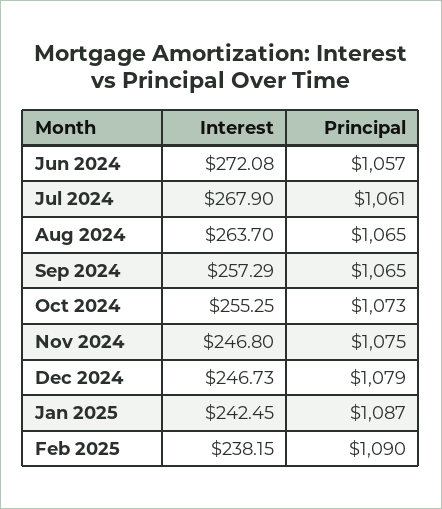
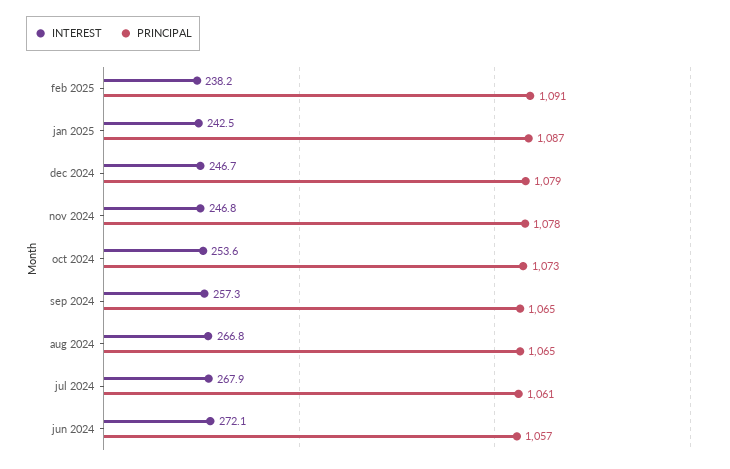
  {
    "Interest": {
      "Jun 2024": 272.08,
      "Jul 2024": 267.9,
-     "Aug 2024": 263.7,
+     "Aug 2024": 266.8,
      "Sep 2024": 257.29,
-     "Oct 2024": 255.25,
+     "Oct 2024": 253.6,
      "Nov 2024": 246.8,
      "Dec 2024": 246.73,
      "Jan 2025": 242.45,
      "Feb 2025": 238.15
    },
    "Principal": {
      "Jun 2024": 1057,
      "Jul 2024": 1061,
      "Aug 2024": 1065,
      "Sep 2024": 1065,
      "Oct 2024": 1073,
-     "Nov 2024": 1075,
+     "Nov 2024": 1078,
      "Dec 2024": 1079,
      "Jan 2025": 1087,
-     "Feb 2025": 1090
+     "Feb 2025": 1091
    }
  }

